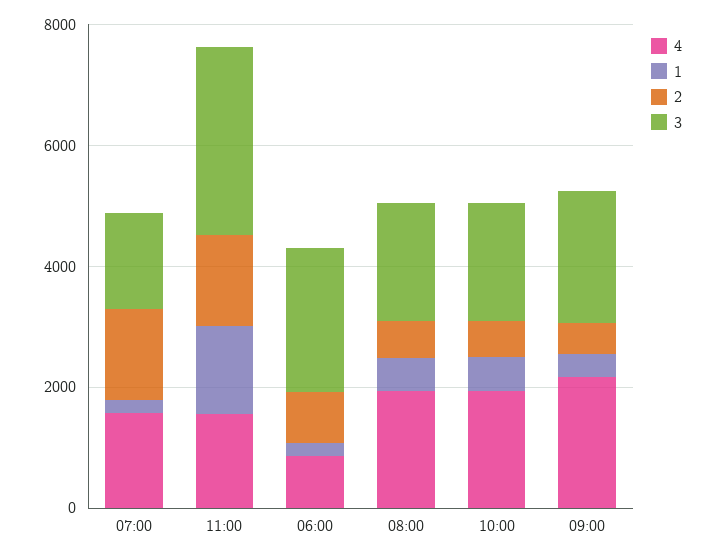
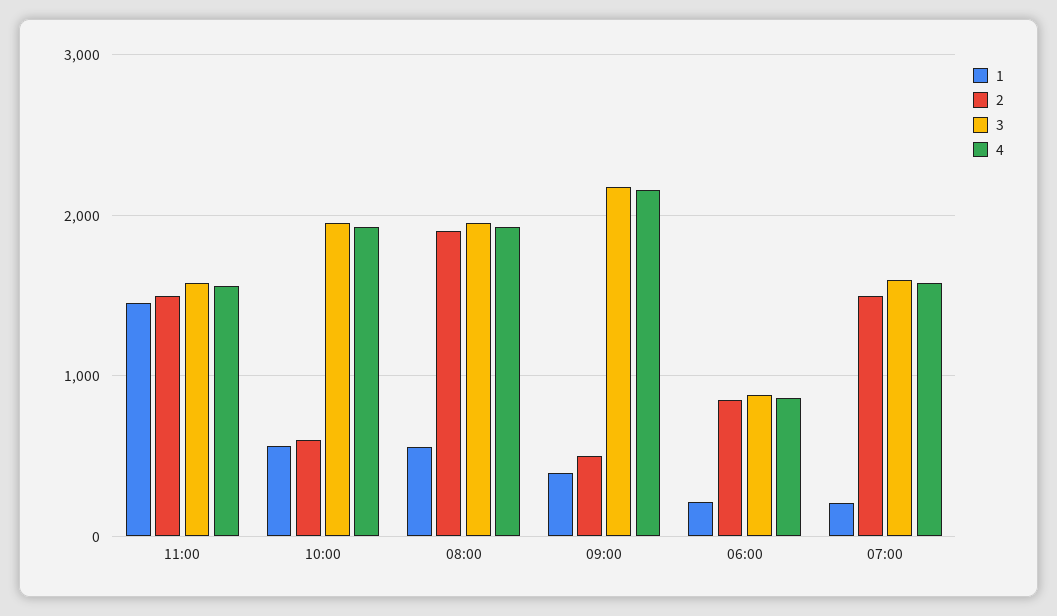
  {
    "4": {
      "07:00": 1600,
      "11:00": 1600,
      "06:00": 900,
      "08:00": 1900,
      "10:00": 1900,
      "09:00": 2200
    },
    "1": {
      "07:00": 200,
      "11:00": 1500,
      "06:00": 200,
      "08:00": 600,
      "10:00": 600,
      "09:00": 400
    },
    "2": {
      "07:00": 1500,
      "11:00": 1500,
      "06:00": 900,
-     "08:00": 500,
+     "08:00": 1900,
      "10:00": 600,
      "09:00": 500
    },
    "3": {
      "07:00": 1600,
-     "11:00": 3000,
+     "11:00": 1600,
-     "06:00": 2500,
+     "06:00": 900,
      "08:00": 2000,
      "10:00": 2000,
      "09:00": 2200
    }
  }

